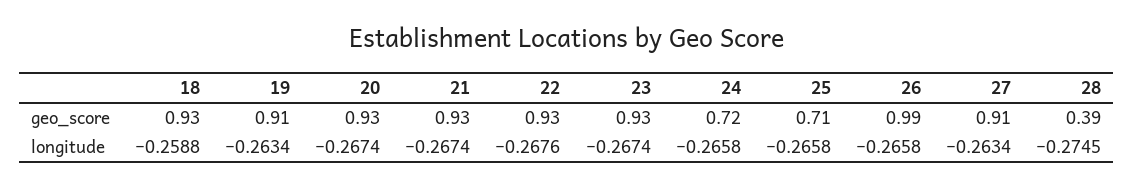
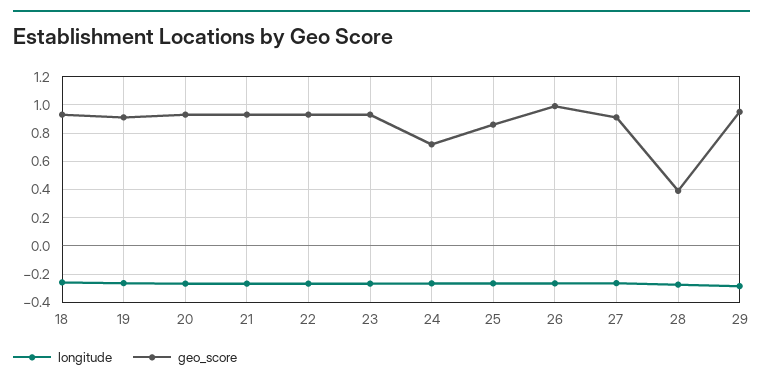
  {
    "geo_score": {
      "18": 0.93,
      "19": 0.91,
      "20": 0.93,
      "21": 0.93,
      "22": 0.93,
      "23": 0.93,
      "24": 0.72,
-     "25": 0.71,
+     "25": 0.85,
      "26": 0.99,
      "27": 0.91,
-     "28": 0.39
+     "28": 0.39,
+     "29": 0.95
    },
    "longitude": {
      "18": -0.2588,
      "19": -0.2634,
      "20": -0.2674,
      "21": -0.2674,
      "22": -0.2676,
      "23": -0.2674,
      "24": -0.2658,
      "25": -0.2658,
      "26": -0.2658,
      "27": -0.2634,
-     "28": -0.2745
+     "28": -0.2745,
+     "29": -0.3
    }
  }

